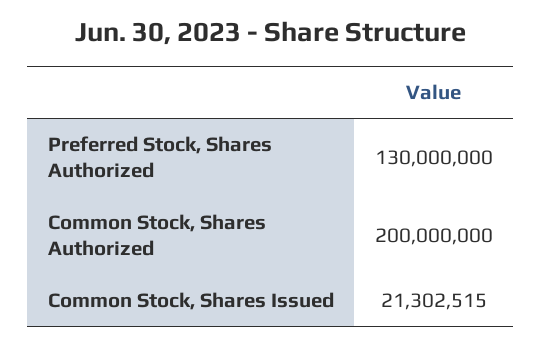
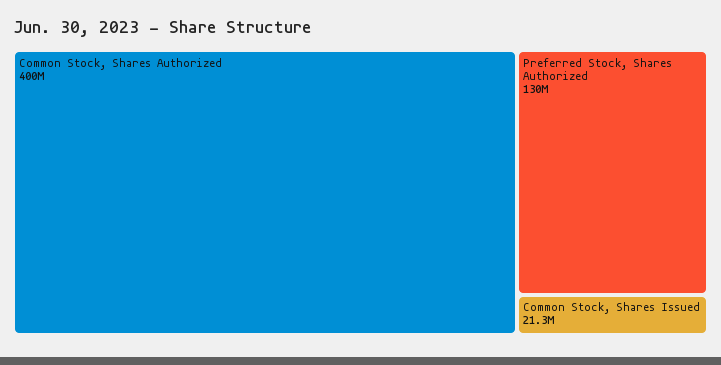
  {
    "Preferred Stock, Shares Authorized": 130000000,
-   "Common Stock, Shares Authorized": 200000000,
+   "Common Stock, Shares Authorized": 400000000,
    "Common Stock, Shares Issued": 21302515
  }

